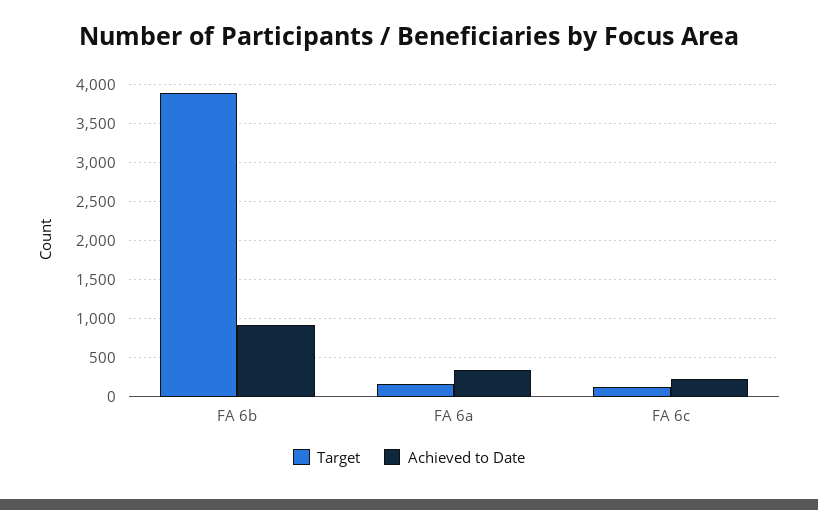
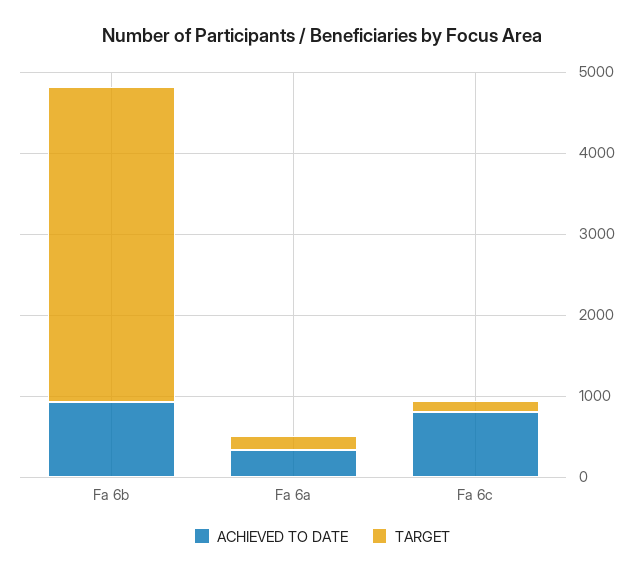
  {
    "Target": {
      "FA 6b": 3900,
      "FA 6a": 200,
      "FA 6c": 100
    },
    "Achieved to Date": {
      "FA 6b": 900,
      "FA 6a": 300,
-     "FA 6c": 200
+     "FA 6c": 800
    }
  }

